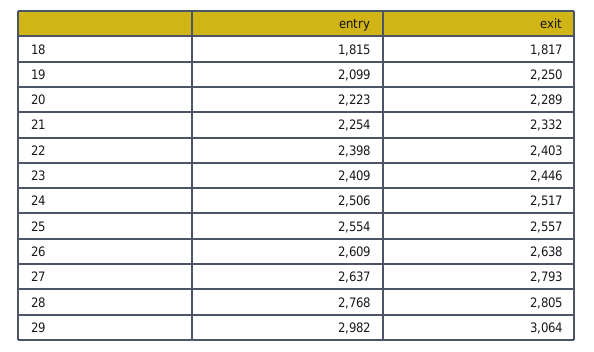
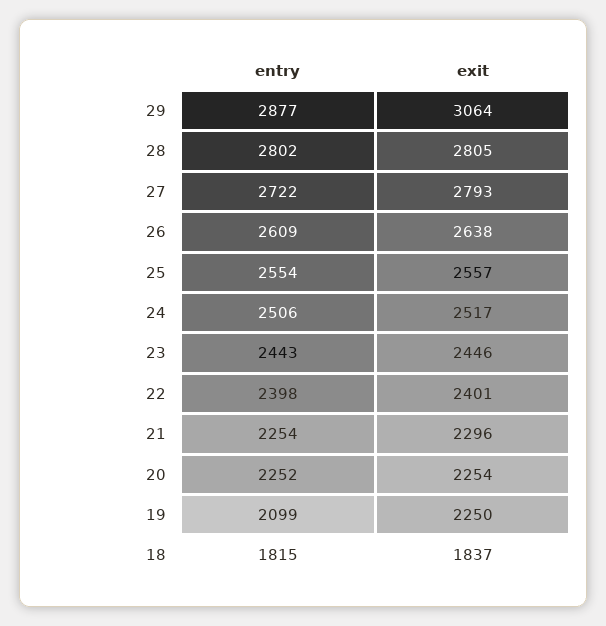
  {
    "entry": {
      "18": 1815,
      "19": 2099,
-     "20": 2223,
+     "20": 2252,
      "21": 2254,
      "22": 2398,
-     "23": 2409,
+     "23": 2443,
      "24": 2506,
      "25": 2554,
      "26": 2609,
-     "27": 2637,
+     "27": 2722,
-     "28": 2768,
+     "28": 2802,
-     "29": 2982
+     "29": 2877
    },
    "exit": {
-     "18": 1817,
+     "18": 1837,
      "19": 2250,
-     "20": 2289,
+     "20": 2254,
-     "21": 2332,
+     "21": 2296,
-     "22": 2403,
+     "22": 2401,
      "23": 2446,
      "24": 2517,
      "25": 2557,
      "26": 2638,
      "27": 2793,
      "28": 2805,
      "29": 3064
    }
  }

